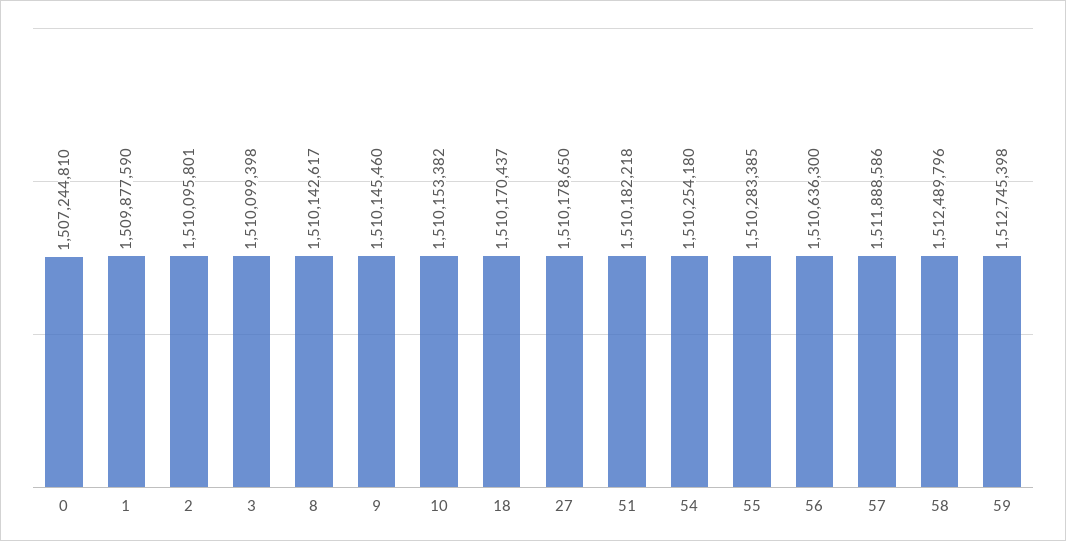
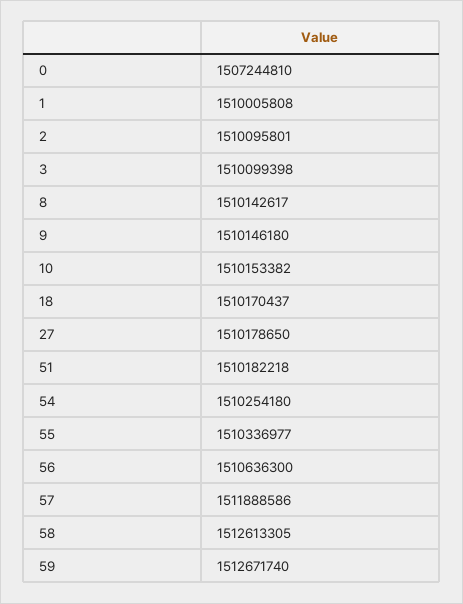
  {
    "0": 1507244810,
-   "1": 1509877590,
+   "1": 1510005808,
    "2": 1510095801,
    "3": 1510099398,
    "8": 1510142617,
-   "9": 1510145460,
+   "9": 1510146180,
    "10": 1510153382,
    "18": 1510170437,
    "27": 1510178650,
    "51": 1510182218,
    "54": 1510254180,
-   "55": 1510283385,
+   "55": 1510336977,
    "56": 1510636300,
    "57": 1511888586,
-   "58": 1512489796,
+   "58": 1512613305,
-   "59": 1512745398
+   "59": 1512671740
  }

